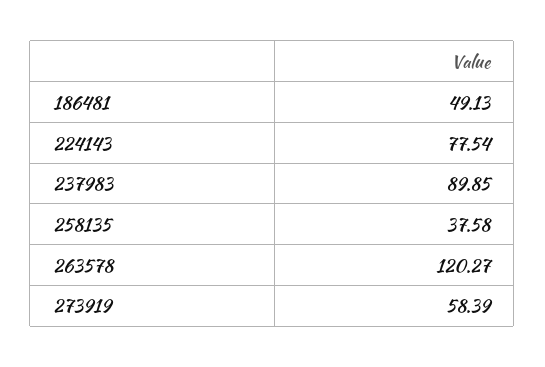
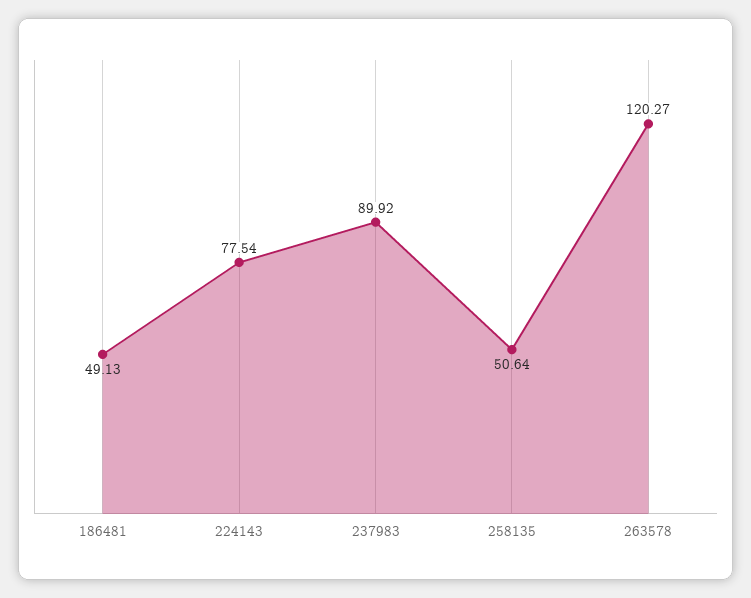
  {
    "186481": 49.13,
    "224143": 77.54,
-   "237983": 89.85,
+   "237983": 89.92,
-   "258135": 37.58,
+   "258135": 50.64,
-   "263578": 120.27,
+   "263578": 120.27
-   "273919": 58.39
  }

